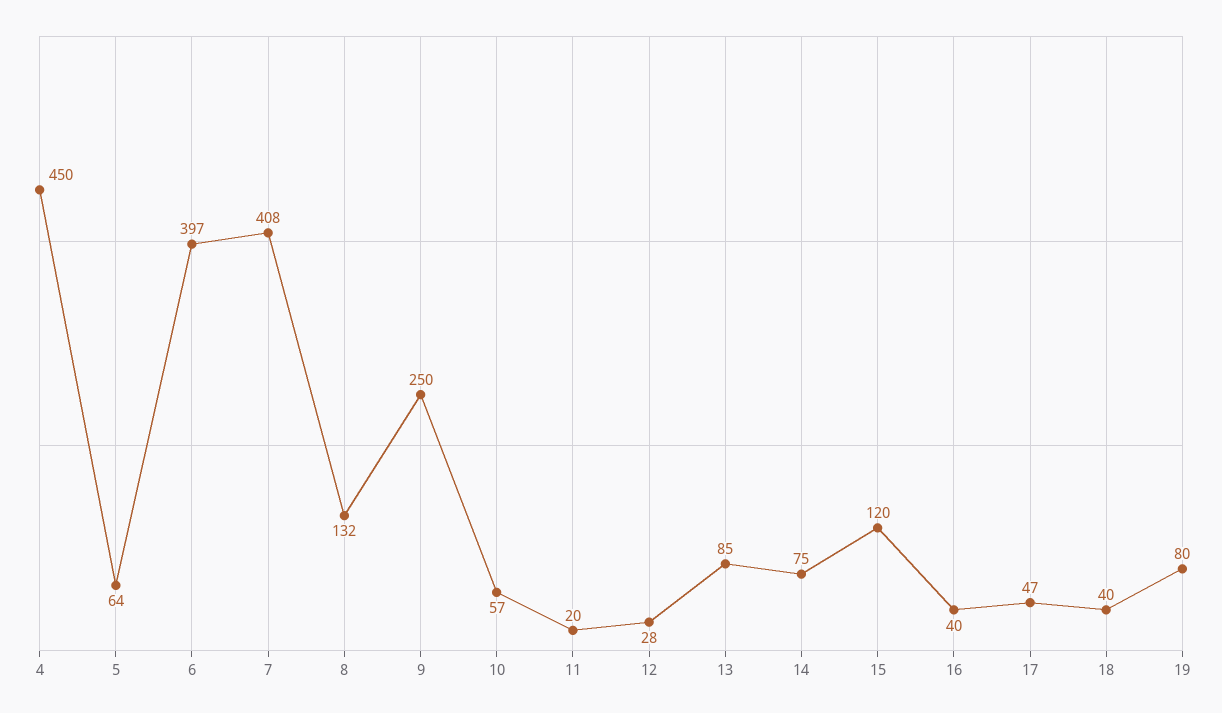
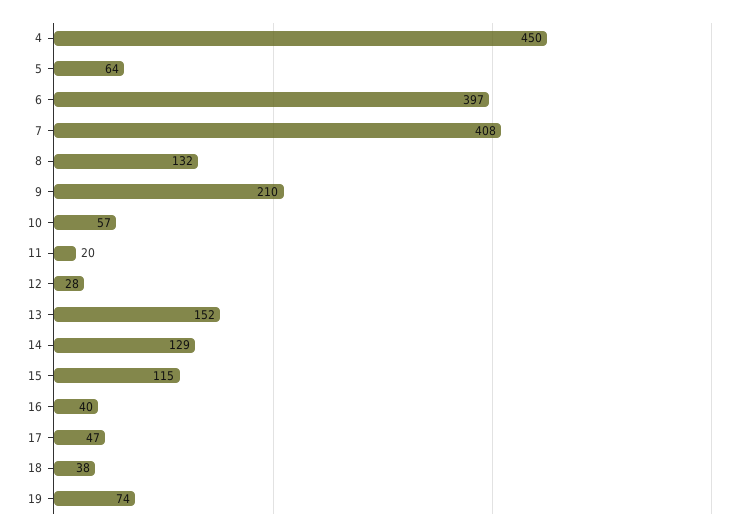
  {
    "4": 450,
    "5": 64,
    "6": 397,
    "7": 408,
    "8": 132,
-   "9": 250,
+   "9": 210,
    "10": 57,
    "11": 20,
    "12": 28,
-   "13": 85,
+   "13": 152,
-   "14": 75,
+   "14": 129,
-   "15": 120,
+   "15": 115,
    "16": 40,
    "17": 47,
-   "18": 40,
+   "18": 38,
-   "19": 80
+   "19": 74
  }

